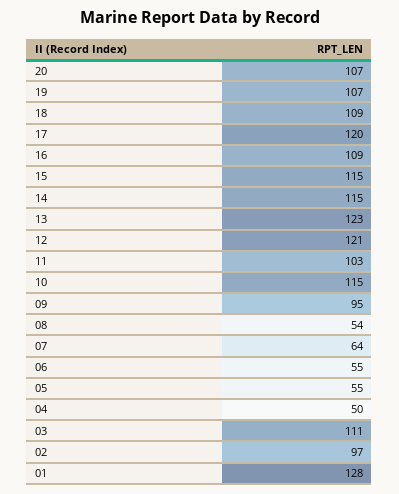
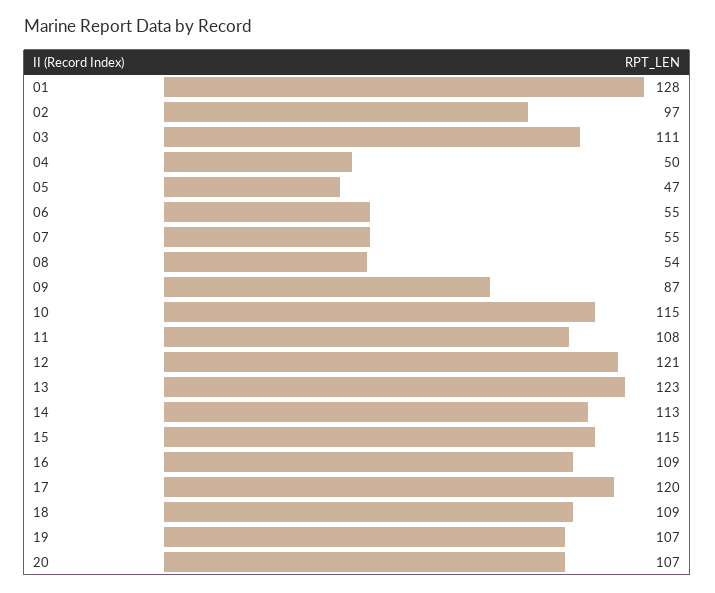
  {
    "20": 107,
    "19": 107,
    "18": 109,
    "17": 120,
    "16": 109,
    "15": 115,
-   "14": 115,
+   "14": 113,
    "13": 123,
    "12": 121,
-   "11": 103,
+   "11": 108,
    "10": 115,
-   "09": 95,
+   "09": 87,
    "08": 54,
-   "07": 64,
+   "07": 55,
    "06": 55,
-   "05": 55,
+   "05": 47,
    "04": 50,
    "03": 111,
    "02": 97,
    "01": 128
  }

